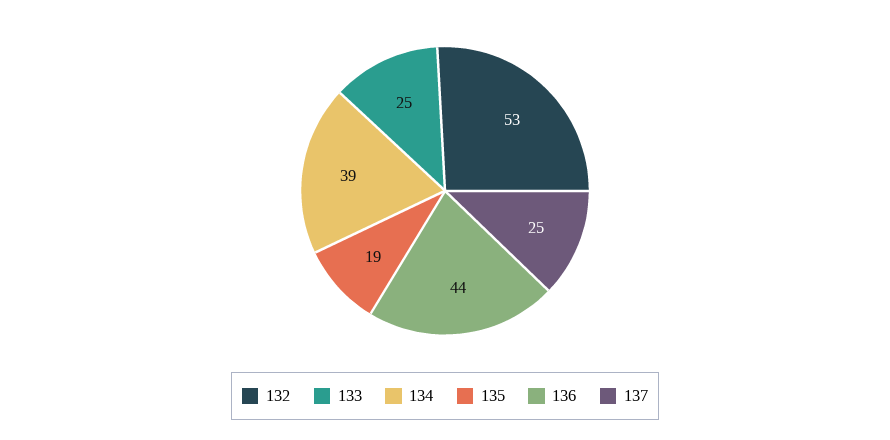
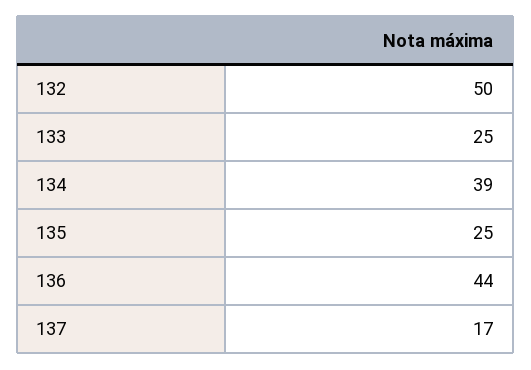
  {
-   "132": 53,
+   "132": 50,
    "133": 25,
    "134": 39,
-   "135": 19,
+   "135": 25,
    "136": 44,
-   "137": 25
+   "137": 17
  }

